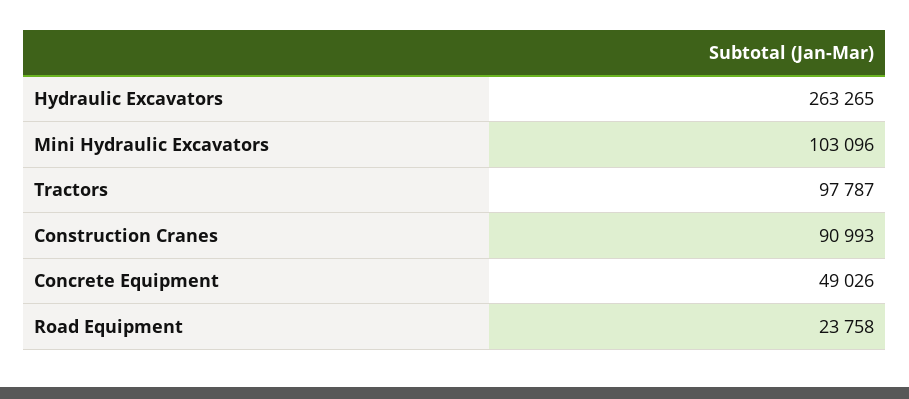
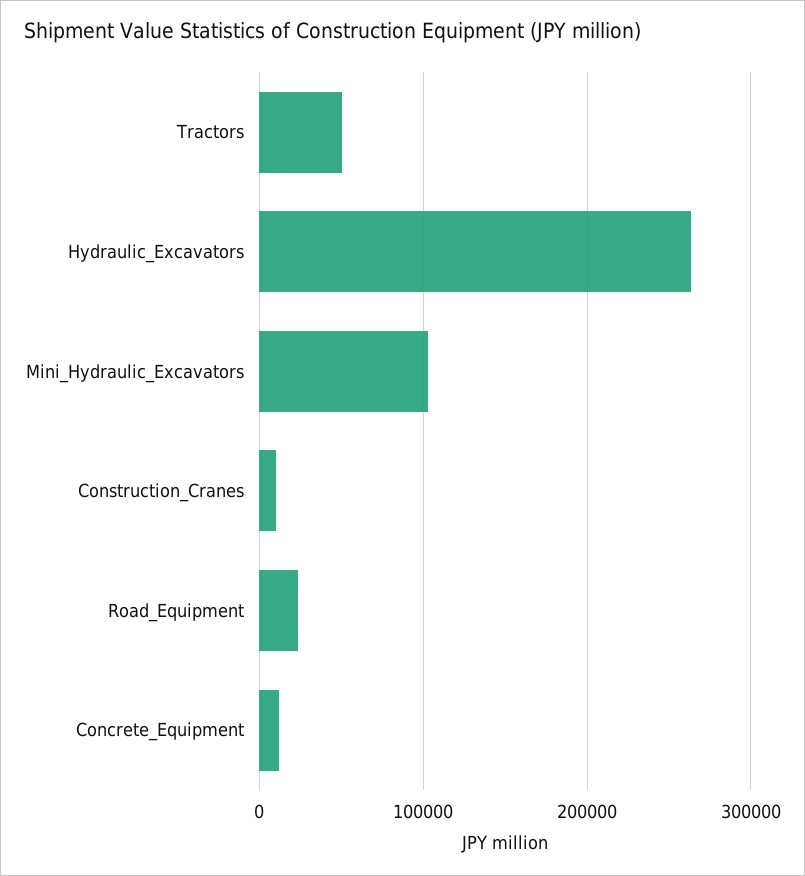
  {
    "Hydraulic Excavators": 263265,
    "Mini Hydraulic Excavators": 103096,
-   "Tractors": 97787,
+   "Tractors": 50000,
-   "Construction Cranes": 90993,
+   "Construction Cranes": 10000,
-   "Concrete Equipment": 49026,
+   "Concrete Equipment": 10000,
    "Road Equipment": 23758
  }

